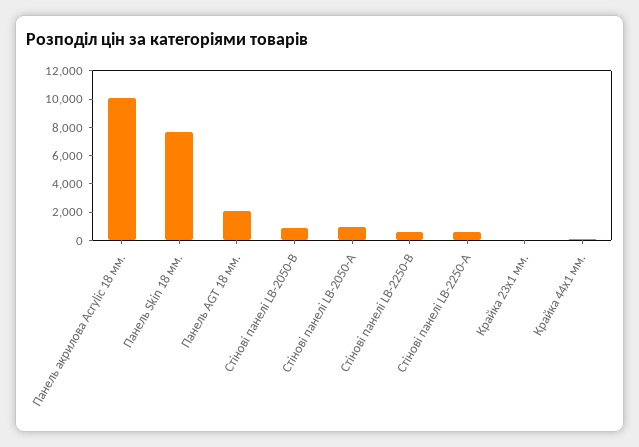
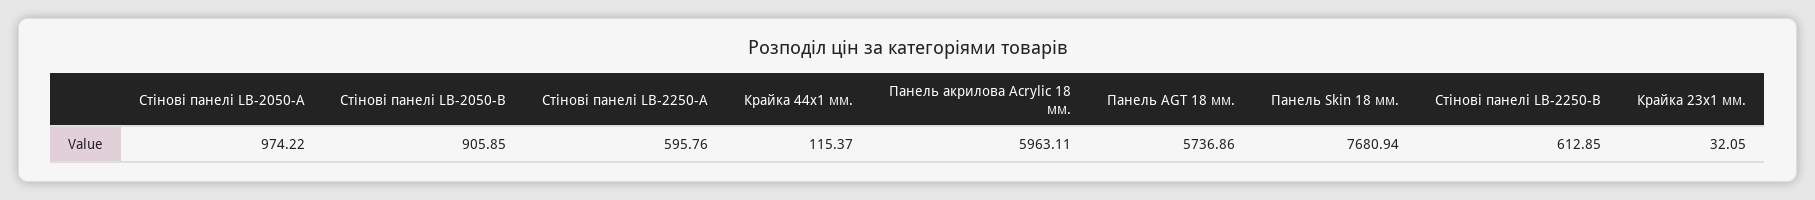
  {
-   "Панель акрилова Acrylic 18 мм.": 10000,
+   "Панель акрилова Acrylic 18 мм.": 5963.11,
    "Панель Skin 18 мм.": 7680.94,
-   "Панель AGT 18 мм.": 2000,
+   "Панель AGT 18 мм.": 5736.86,
    "Стінові панелі LB-2050-В": 905.85,
    "Стінові панелі LB-2050-А": 974.22,
    "Стінові панелі LB-2250-В": 612.85,
    "Стінові панелі LB-2250-А": 595.76,
    "Крайка 23x1 мм.": 32.05,
    "Крайка 44x1 мм.": 115.37
  }

